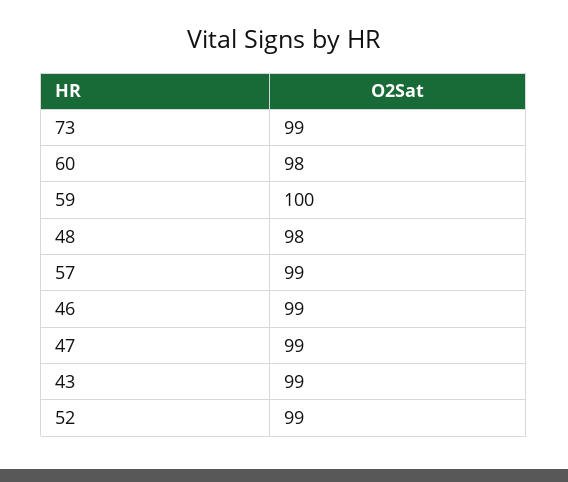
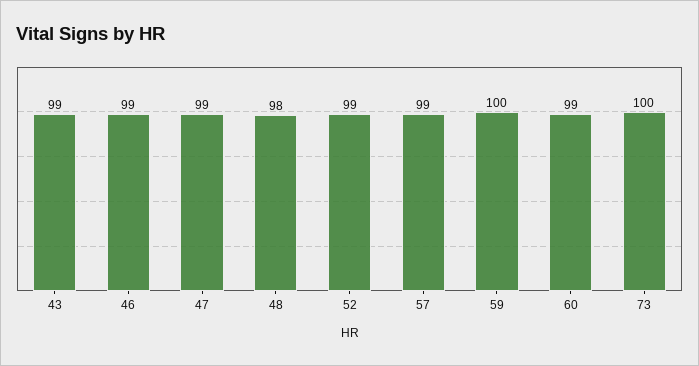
  {
-   "73": 99,
+   "73": 100,
-   "60": 98,
+   "60": 99,
    "59": 100,
    "48": 98,
    "57": 99,
    "46": 99,
    "47": 99,
    "43": 99,
    "52": 99
  }

